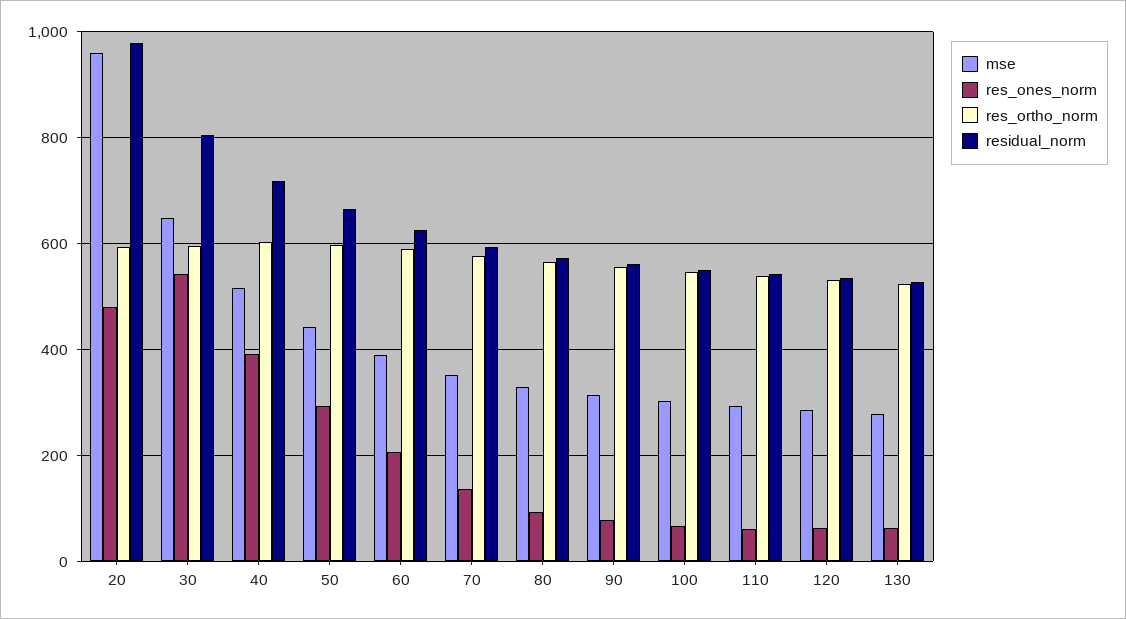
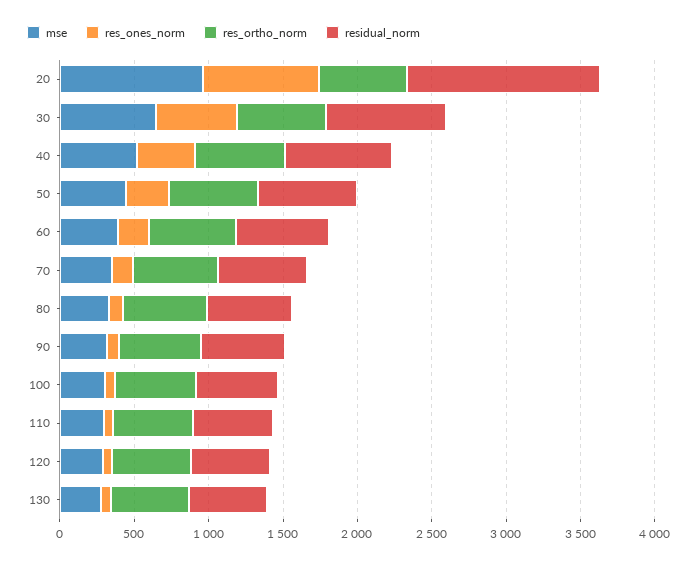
  {
    "mse": {
      "20": 960,
      "30": 640,
      "40": 520,
      "50": 440,
      "60": 400,
      "70": 360,
      "80": 320,
      "90": 320,
      "100": 300,
      "110": 300,
      "120": 280,
      "130": 280
    },
    "res_ones_norm": {
-     "20": 480,
+     "20": 800,
      "30": 540,
      "40": 400,
      "50": 300,
      "60": 200,
      "70": 140,
      "80": 100,
      "90": 80,
      "100": 60,
      "110": 60,
      "120": 60,
      "130": 60
    },
    "res_ortho_norm": {
      "20": 600,
      "30": 600,
      "40": 600,
      "50": 600,
      "60": 580,
      "70": 580,
      "80": 560,
      "90": 560,
      "100": 540,
      "110": 540,
      "120": 540,
      "130": 520
    },
    "residual_norm": {
-     "20": 980,
+     "20": 1300,
      "30": 800,
      "40": 720,
      "50": 660,
      "60": 620,
      "70": 600,
      "80": 580,
      "90": 560,
      "100": 560,
      "110": 540,
      "120": 540,
      "130": 520
    }
  }

